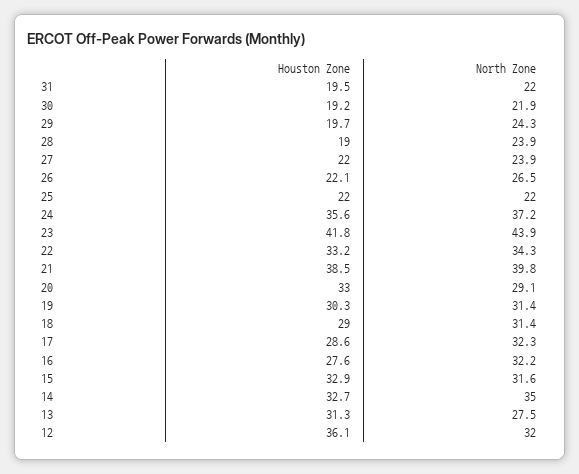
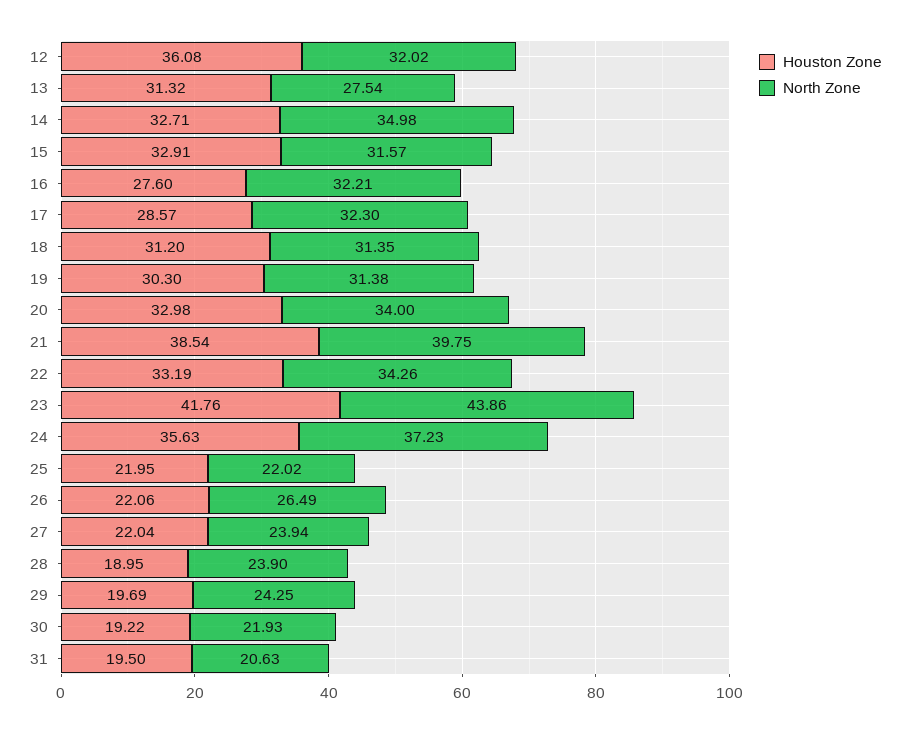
  {
    "Houston Zone": {
      "31": 19.5,
      "30": 19.22,
      "29": 19.69,
      "28": 18.95,
      "27": 22.04,
      "26": 22.06,
      "25": 21.95,
      "24": 35.63,
      "23": 41.76,
      "22": 33.19,
      "21": 38.54,
      "20": 32.98,
      "19": 30.3,
-     "18": 29,
+     "18": 31.2,
      "17": 28.57,
      "16": 27.6,
      "15": 32.91,
      "14": 32.71,
      "13": 31.32,
      "12": 36.08
    },
    "North Zone": {
-     "31": 22,
+     "31": 20.63,
      "30": 21.93,
      "29": 24.25,
      "28": 23.9,
      "27": 23.94,
      "26": 26.49,
      "25": 22.02,
      "24": 37.23,
      "23": 43.86,
      "22": 34.26,
      "21": 39.75,
-     "20": 29.1,
+     "20": 34,
      "19": 31.38,
      "18": 31.35,
      "17": 32.3,
      "16": 32.21,
      "15": 31.57,
      "14": 34.98,
      "13": 27.54,
      "12": 32.02
    }
  }

